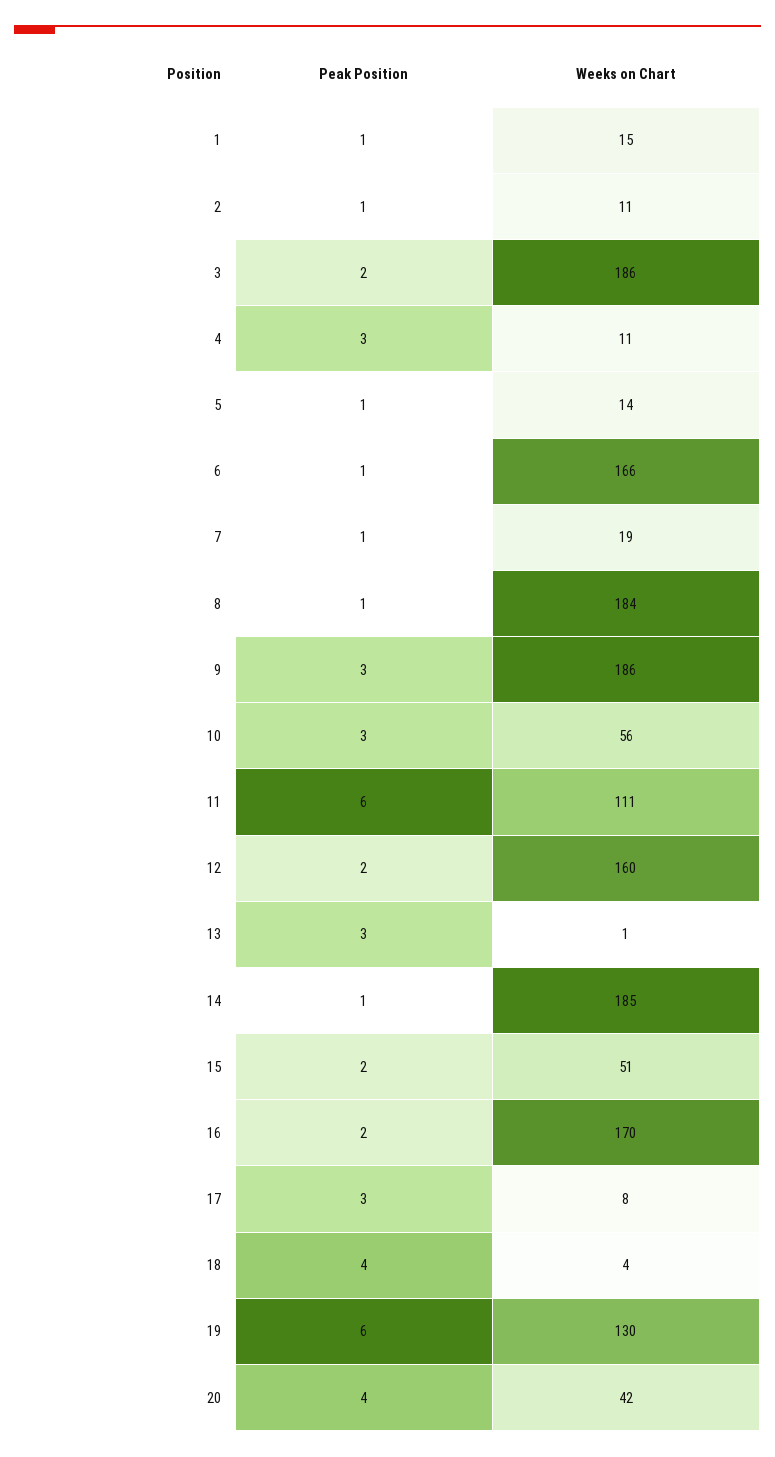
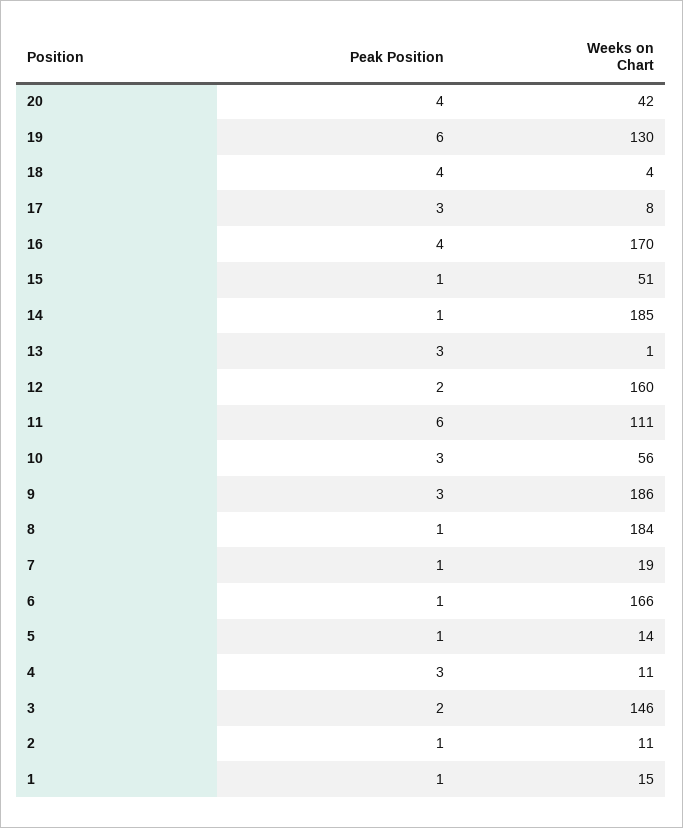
  {
    "Peak Position": {
      "1": 1,
      "2": 1,
      "3": 2,
      "4": 3,
      "5": 1,
      "6": 1,
      "7": 1,
      "8": 1,
      "9": 3,
      "10": 3,
      "11": 6,
      "12": 2,
      "13": 3,
      "14": 1,
-     "15": 2,
+     "15": 1,
-     "16": 2,
+     "16": 4,
      "17": 3,
      "18": 4,
      "19": 6,
      "20": 4
    },
    "Weeks on Chart": {
      "1": 15,
      "2": 11,
-     "3": 186,
+     "3": 146,
      "4": 11,
      "5": 14,
      "6": 166,
      "7": 19,
      "8": 184,
      "9": 186,
      "10": 56,
      "11": 111,
      "12": 160,
      "13": 1,
      "14": 185,
      "15": 51,
      "16": 170,
      "17": 8,
      "18": 4,
      "19": 130,
      "20": 42
    }
  }

